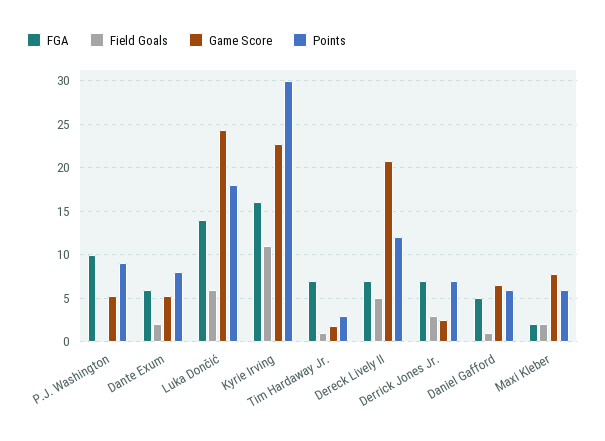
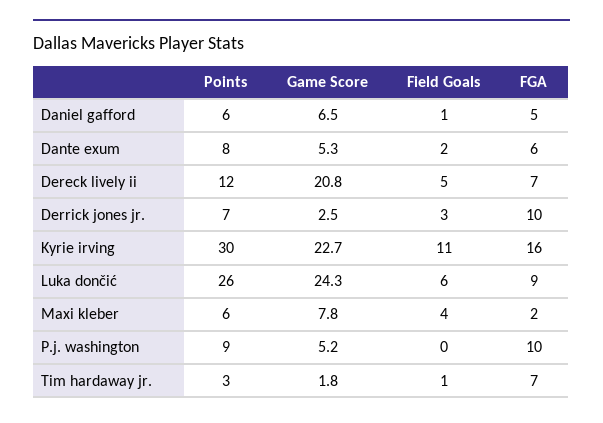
  {
    "FGA": {
      "P.J. Washington": 10,
      "Dante Exum": 6,
-     "Luka Dončić": 14,
+     "Luka Dončić": 9,
      "Kyrie Irving": 16,
      "Tim Hardaway Jr.": 7,
      "Dereck Lively II": 7,
-     "Derrick Jones Jr.": 7,
+     "Derrick Jones Jr.": 10,
      "Daniel Gafford": 5,
      "Maxi Kleber": 2
    },
    "Field Goals": {
      "P.J. Washington": 0,
      "Dante Exum": 2,
      "Luka Dončić": 6,
      "Kyrie Irving": 11,
      "Tim Hardaway Jr.": 1,
      "Dereck Lively II": 5,
      "Derrick Jones Jr.": 3,
      "Daniel Gafford": 1,
-     "Maxi Kleber": 2
+     "Maxi Kleber": 4
    },
    "Game Score": {
      "P.J. Washington": 5.2,
      "Dante Exum": 5.3,
      "Luka Dončić": 24.3,
      "Kyrie Irving": 22.7,
      "Tim Hardaway Jr.": 1.8,
      "Dereck Lively II": 20.8,
      "Derrick Jones Jr.": 2.5,
      "Daniel Gafford": 6.5,
      "Maxi Kleber": 7.8
    },
    "Points": {
      "P.J. Washington": 9,
      "Dante Exum": 8,
-     "Luka Dončić": 18,
+     "Luka Dončić": 26,
      "Kyrie Irving": 30,
      "Tim Hardaway Jr.": 3,
      "Dereck Lively II": 12,
      "Derrick Jones Jr.": 7,
      "Daniel Gafford": 6,
      "Maxi Kleber": 6
    }
  }

